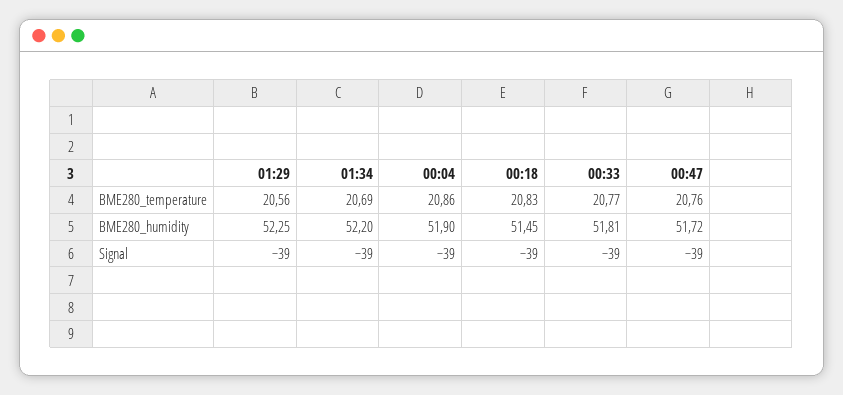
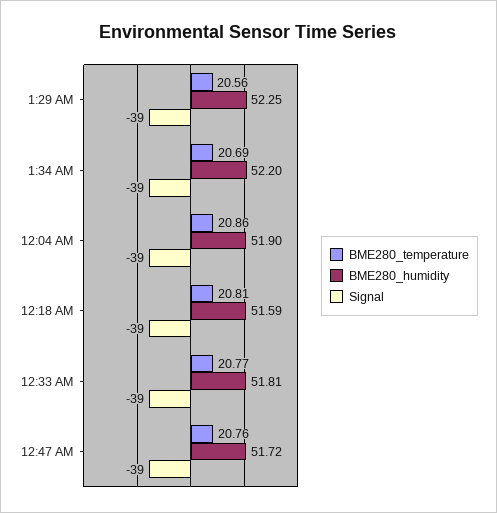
  {
    "BME280_temperature": {
      "01:29": 20.56,
      "01:34": 20.69,
      "00:04": 20.86,
-     "00:18": 20.83,
+     "00:18": 20.81,
      "00:33": 20.77,
      "00:47": 20.76
    },
    "BME280_humidity": {
      "01:29": 52.25,
      "01:34": 52.2,
      "00:04": 51.9,
-     "00:18": 51.45,
+     "00:18": 51.59,
      "00:33": 51.81,
      "00:47": 51.72
    },
    "Signal": {
      "01:29": -39,
      "01:34": -39,
      "00:04": -39,
      "00:18": -39,
      "00:33": -39,
      "00:47": -39
    }
  }

